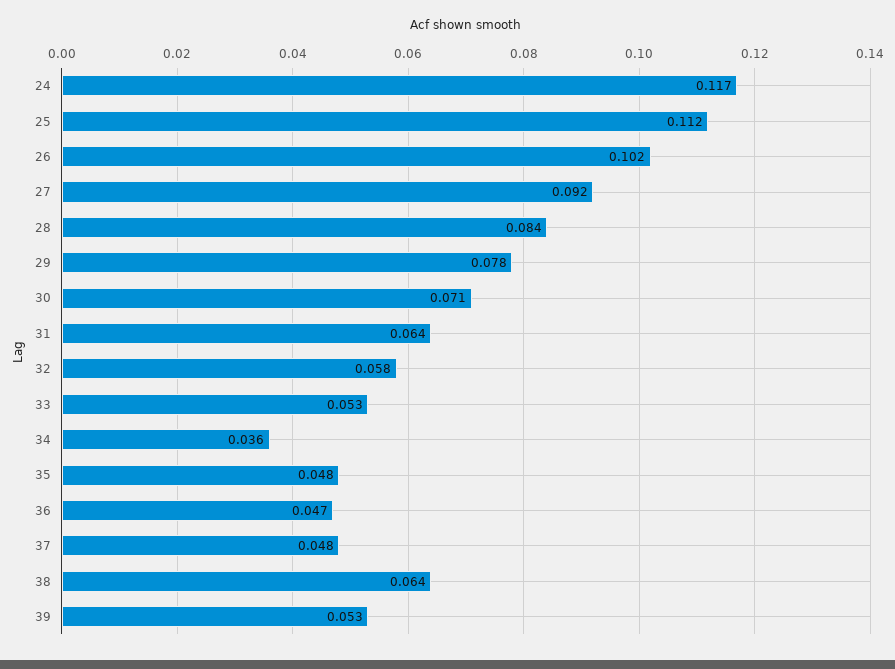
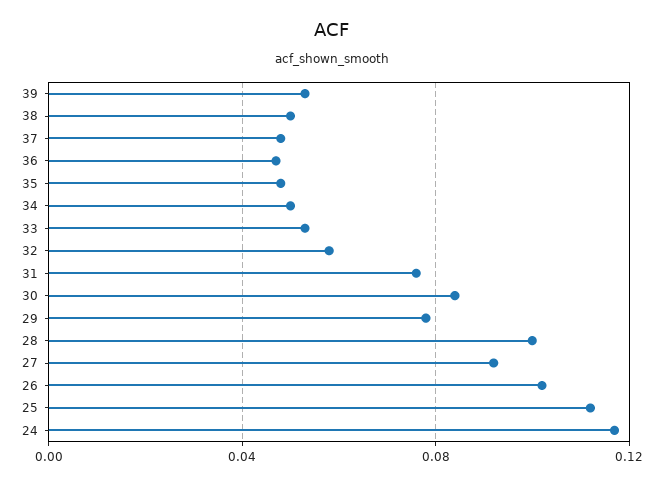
  {
    "24": 0.117,
    "25": 0.112,
    "26": 0.102,
    "27": 0.092,
-   "28": 0.084,
+   "28": 0.1,
    "29": 0.078,
-   "30": 0.071,
+   "30": 0.085,
-   "31": 0.064,
+   "31": 0.075,
    "32": 0.058,
    "33": 0.053,
-   "34": 0.036,
+   "34": 0.05,
    "35": 0.048,
    "36": 0.047,
    "37": 0.048,
-   "38": 0.064,
+   "38": 0.05,
    "39": 0.053
  }

